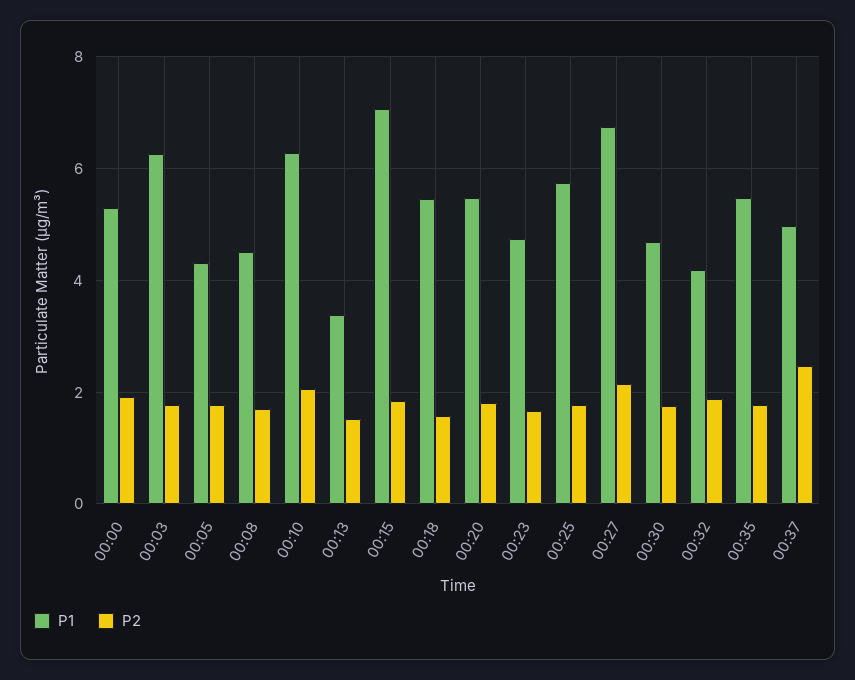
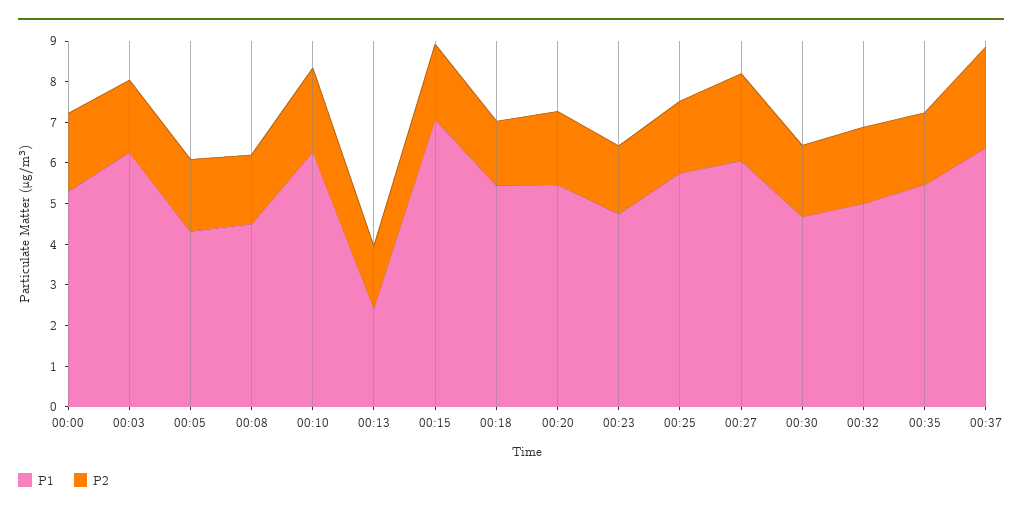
  {
    "P1": {
      "00:00": 5.4,
      "00:03": 6.2,
      "00:05": 4.4,
      "00:08": 4.6,
      "00:10": 6.2,
-     "00:13": 3.4,
+     "00:13": 2.4,
      "00:15": 7,
      "00:18": 5.4,
      "00:20": 5.4,
      "00:23": 4.8,
      "00:25": 5.8,
-     "00:27": 6.8,
+     "00:27": 6,
      "00:30": 4.6,
-     "00:32": 4.2,
+     "00:32": 5,
      "00:35": 5.4,
-     "00:37": 5
+     "00:37": 6.4
    },
    "P2": {
      "00:00": 2,
      "00:03": 1.8,
      "00:05": 1.8,
      "00:08": 1.8,
      "00:10": 2,
      "00:13": 1.6,
      "00:15": 1.8,
      "00:18": 1.6,
      "00:20": 1.8,
      "00:23": 1.6,
      "00:25": 1.8,
      "00:27": 2.2,
      "00:30": 1.8,
      "00:32": 1.8,
      "00:35": 1.8,
      "00:37": 2.4
    }
  }

